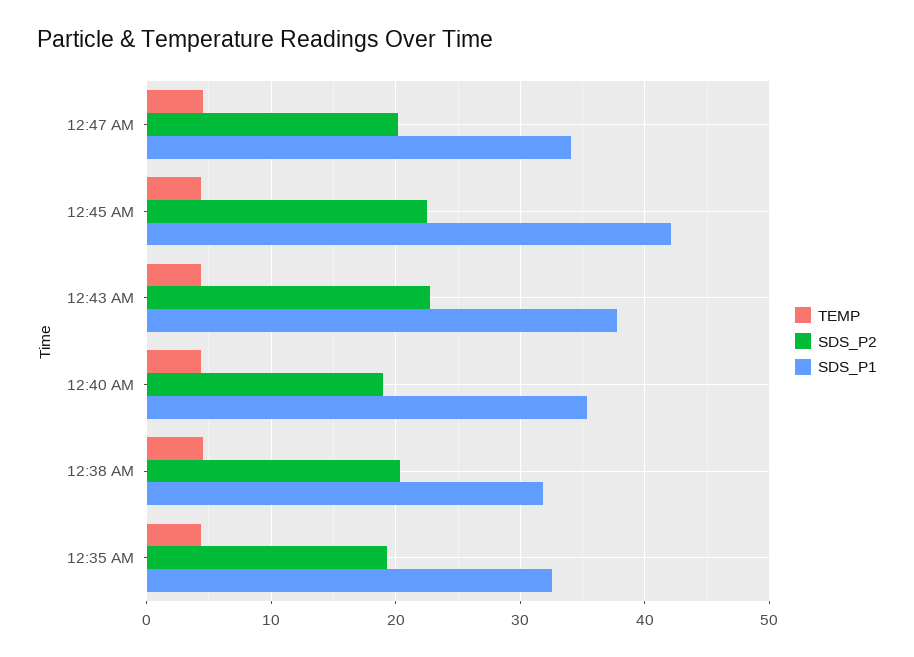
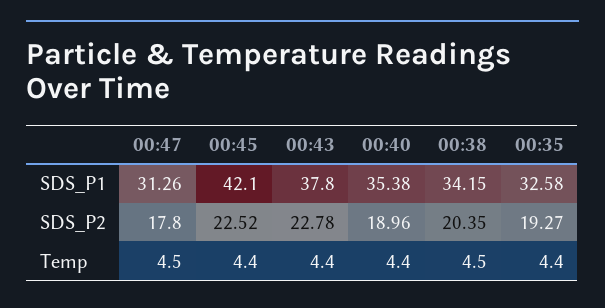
  {
    "TEMP": {
      "12:47 AM": 4.5,
      "12:45 AM": 4.4,
      "12:43 AM": 4.4,
      "12:40 AM": 4.4,
      "12:38 AM": 4.5,
      "12:35 AM": 4.4
    },
    "SDS_P2": {
-     "12:47 AM": 20,
+     "12:47 AM": 17.8,
      "12:45 AM": 22.52,
      "12:43 AM": 22.78,
      "12:40 AM": 18.96,
      "12:38 AM": 20.35,
      "12:35 AM": 19.27
    },
    "SDS_P1": {
-     "12:47 AM": 34,
+     "12:47 AM": 31.26,
      "12:45 AM": 42.1,
      "12:43 AM": 37.8,
      "12:40 AM": 35.38,
-     "12:38 AM": 32,
+     "12:38 AM": 34.15,
      "12:35 AM": 32.58
    }
  }

